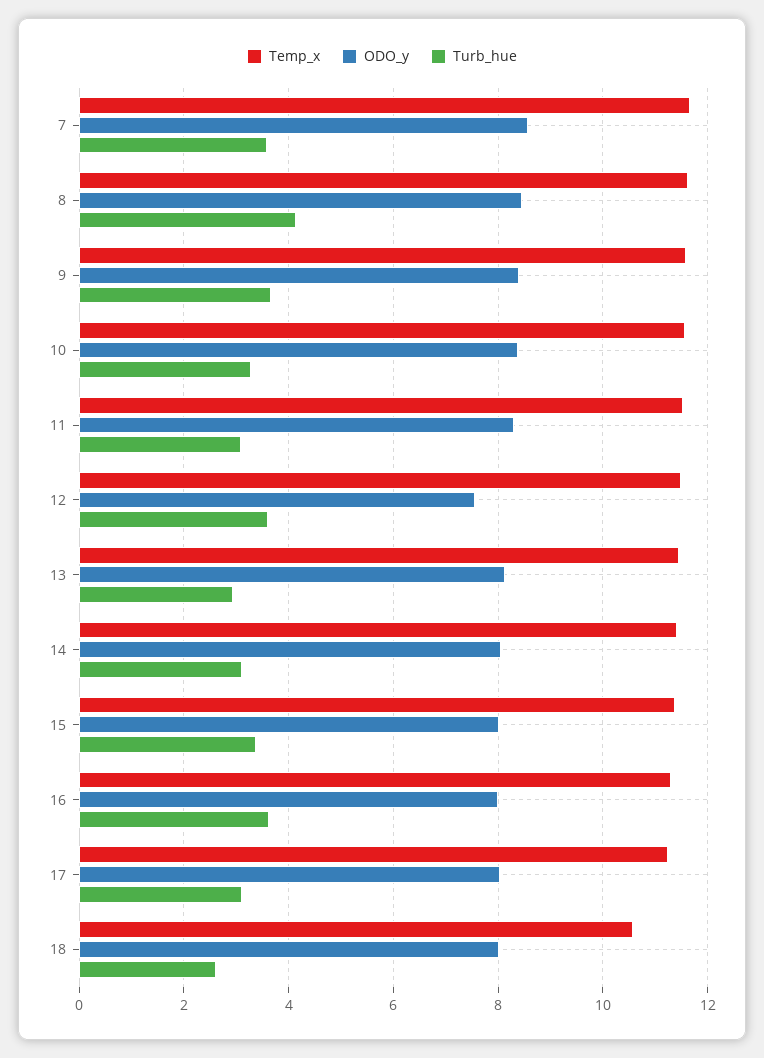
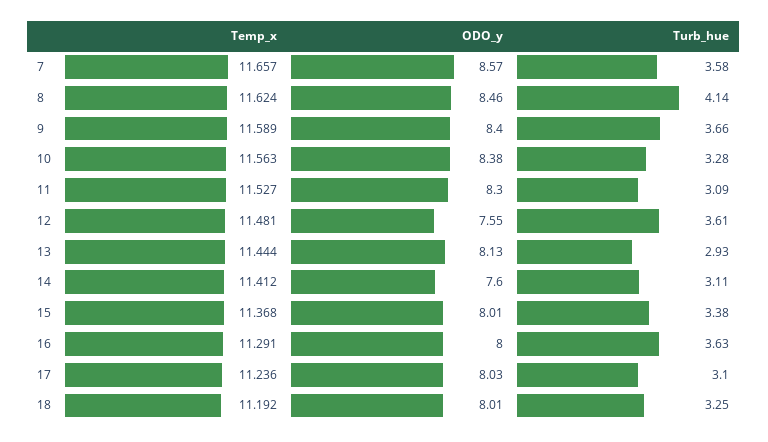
  {
    "Temp_x": {
      "7": 11.657,
      "8": 11.624,
      "9": 11.589,
      "10": 11.563,
      "11": 11.527,
      "12": 11.481,
      "13": 11.444,
      "14": 11.412,
      "15": 11.368,
      "16": 11.291,
      "17": 11.236,
-     "18": 10.6
+     "18": 11.192
    },
    "ODO_y": {
      "7": 8.57,
      "8": 8.46,
      "9": 8.4,
      "10": 8.38,
      "11": 8.3,
      "12": 7.55,
      "13": 8.13,
-     "14": 8,
+     "14": 7.6,
      "15": 8.01,
      "16": 8,
      "17": 8.03,
      "18": 8.01
    },
    "Turb_hue": {
      "7": 3.58,
      "8": 4.14,
      "9": 3.66,
      "10": 3.28,
      "11": 3.09,
      "12": 3.61,
      "13": 2.93,
      "14": 3.11,
      "15": 3.38,
      "16": 3.63,
      "17": 3.1,
-     "18": 2.6
+     "18": 3.25
    }
  }

